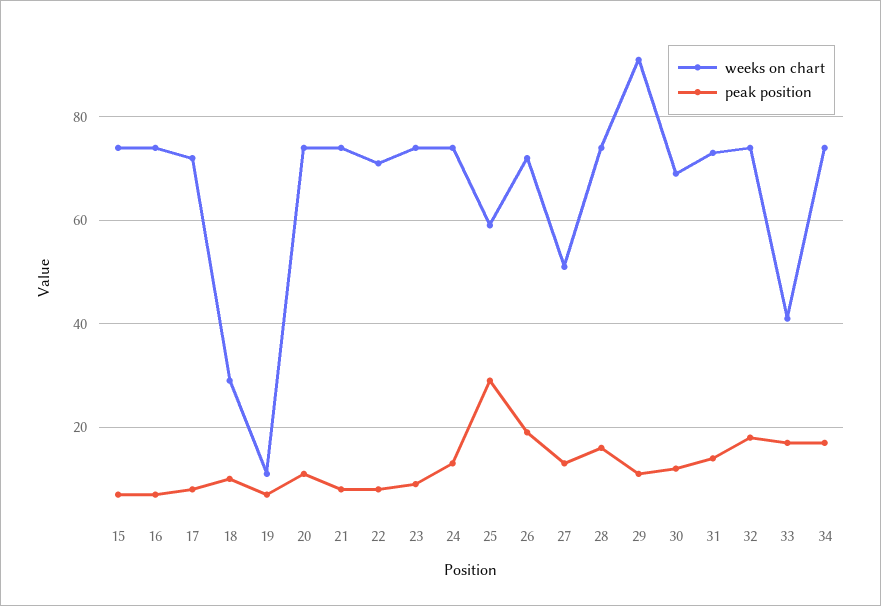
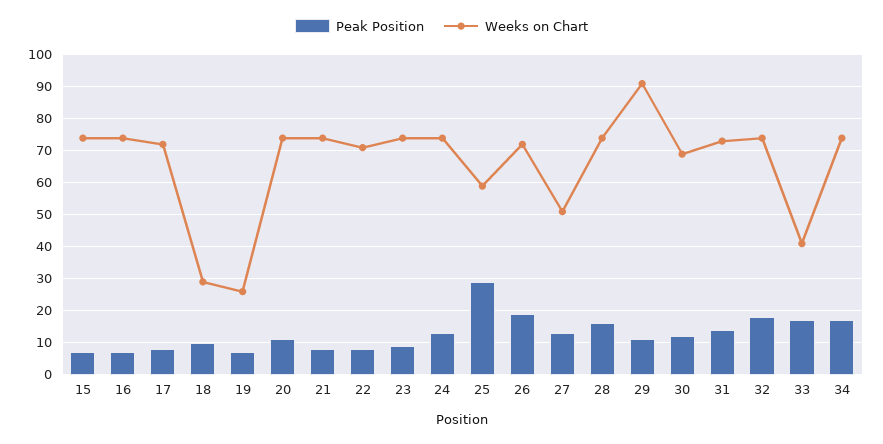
  {
    "weeks on chart": {
      "15": 75,
      "16": 75,
      "17": 70,
      "18": 30,
-     "19": 10,
+     "19": 25,
      "20": 75,
      "21": 75,
      "22": 70,
      "23": 75,
      "24": 75,
      "25": 60,
      "26": 70,
      "27": 50,
      "28": 75,
      "29": 90,
      "30": 70,
      "31": 75,
      "32": 75,
      "33": 40,
      "34": 75
    },
    "peak position": {
      "15": 5,
      "16": 5,
      "17": 10,
      "18": 10,
      "19": 5,
      "20": 10,
      "21": 10,
      "22": 10,
      "23": 10,
      "24": 15,
      "25": 30,
      "26": 20,
      "27": 15,
      "28": 15,
      "29": 10,
      "30": 10,
      "31": 15,
      "32": 20,
      "33": 15,
      "34": 15
    }
  }

